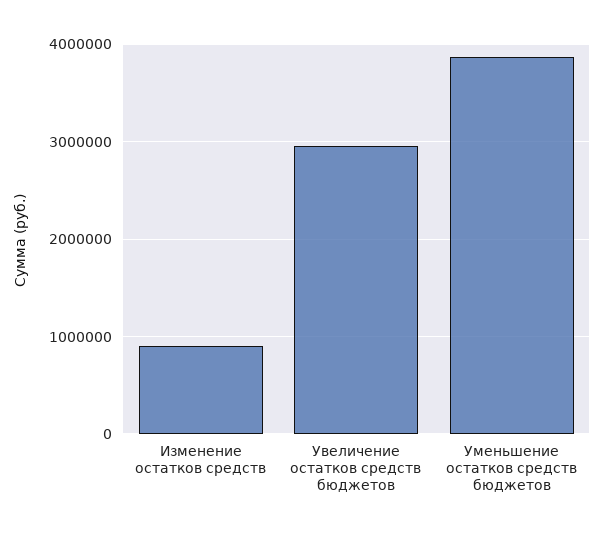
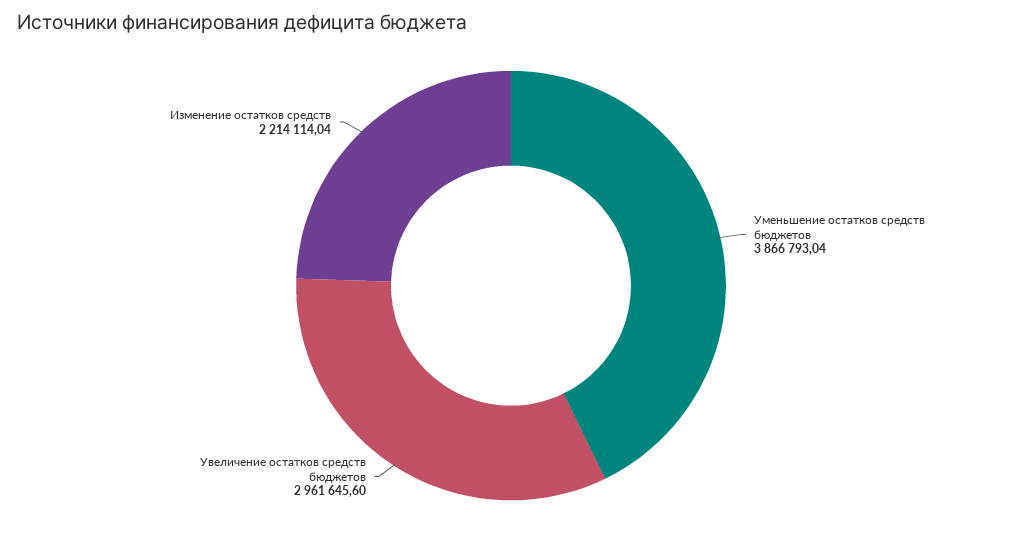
  {
-   "Изменение остатков средств": 900000,
+   "Изменение остатков средств": 2214114.04,
    "Увеличение остатков средств бюджетов": 2961645.6,
    "Уменьшение остатков средств бюджетов": 3866793.04
  }

